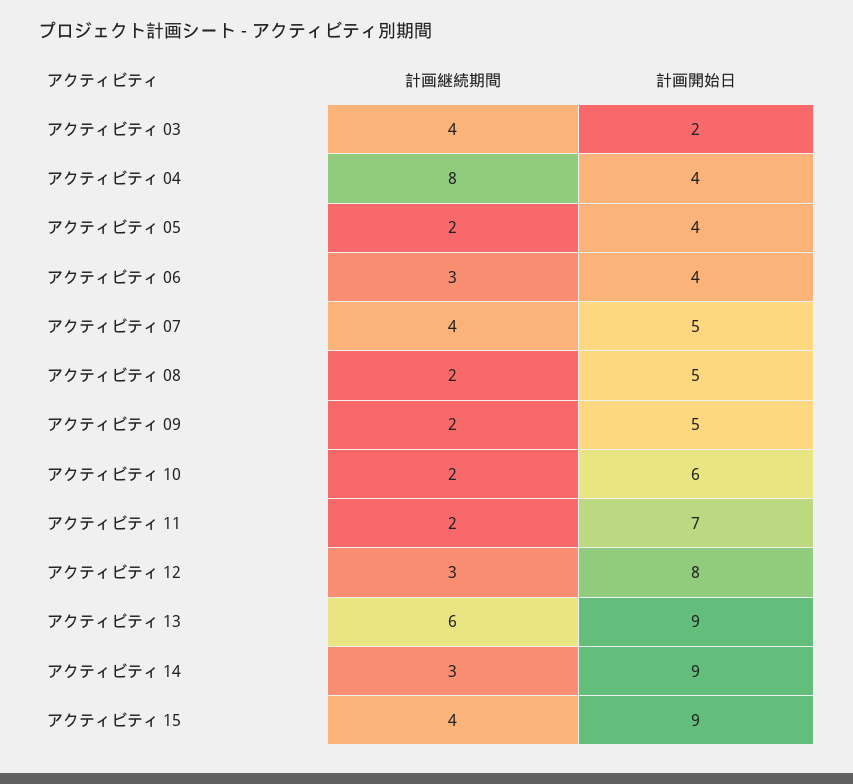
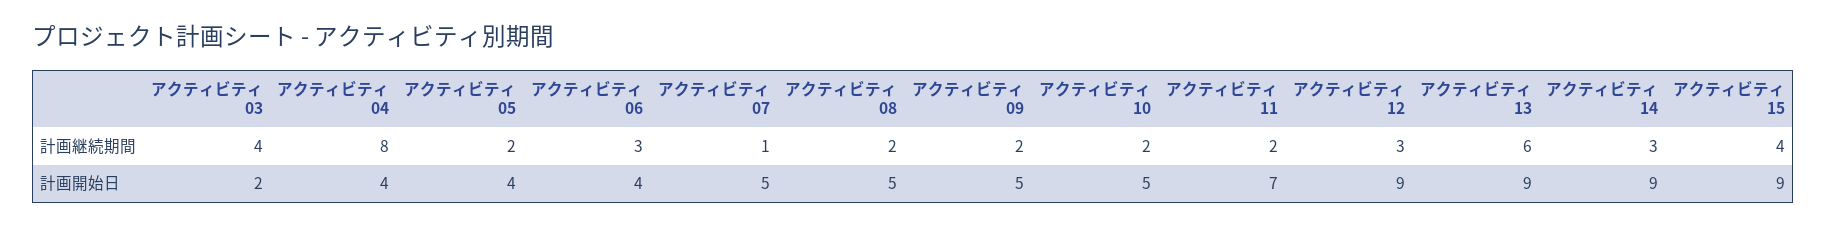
  {
    "計画継続期間": {
      "アクティビティ 03": 4,
      "アクティビティ 04": 8,
      "アクティビティ 05": 2,
      "アクティビティ 06": 3,
-     "アクティビティ 07": 4,
+     "アクティビティ 07": 1,
      "アクティビティ 08": 2,
      "アクティビティ 09": 2,
      "アクティビティ 10": 2,
      "アクティビティ 11": 2,
      "アクティビティ 12": 3,
      "アクティビティ 13": 6,
      "アクティビティ 14": 3,
      "アクティビティ 15": 4
    },
    "計画開始日": {
      "アクティビティ 03": 2,
      "アクティビティ 04": 4,
      "アクティビティ 05": 4,
      "アクティビティ 06": 4,
      "アクティビティ 07": 5,
      "アクティビティ 08": 5,
      "アクティビティ 09": 5,
-     "アクティビティ 10": 6,
+     "アクティビティ 10": 5,
      "アクティビティ 11": 7,
-     "アクティビティ 12": 8,
+     "アクティビティ 12": 9,
      "アクティビティ 13": 9,
      "アクティビティ 14": 9,
      "アクティビティ 15": 9
    }
  }

